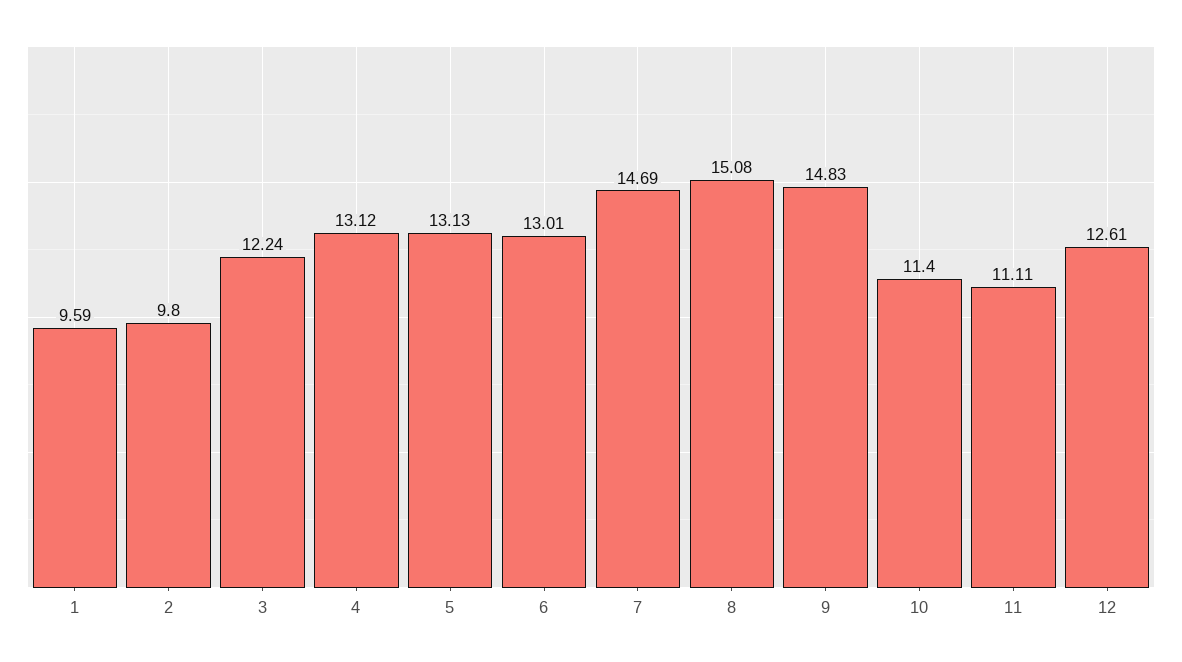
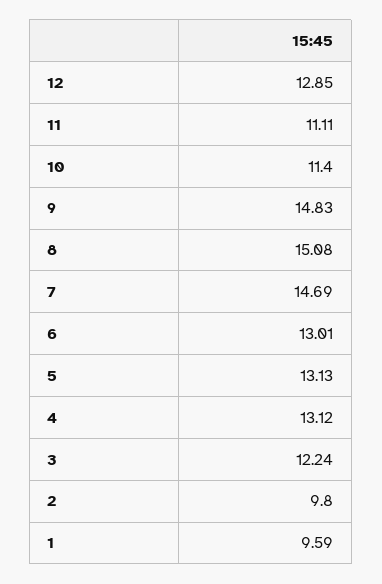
  {
    "1": 9.59,
    "2": 9.8,
    "3": 12.24,
    "4": 13.12,
    "5": 13.13,
    "6": 13.01,
    "7": 14.69,
    "8": 15.08,
    "9": 14.83,
    "10": 11.4,
    "11": 11.11,
-   "12": 12.61
+   "12": 12.85
  }

